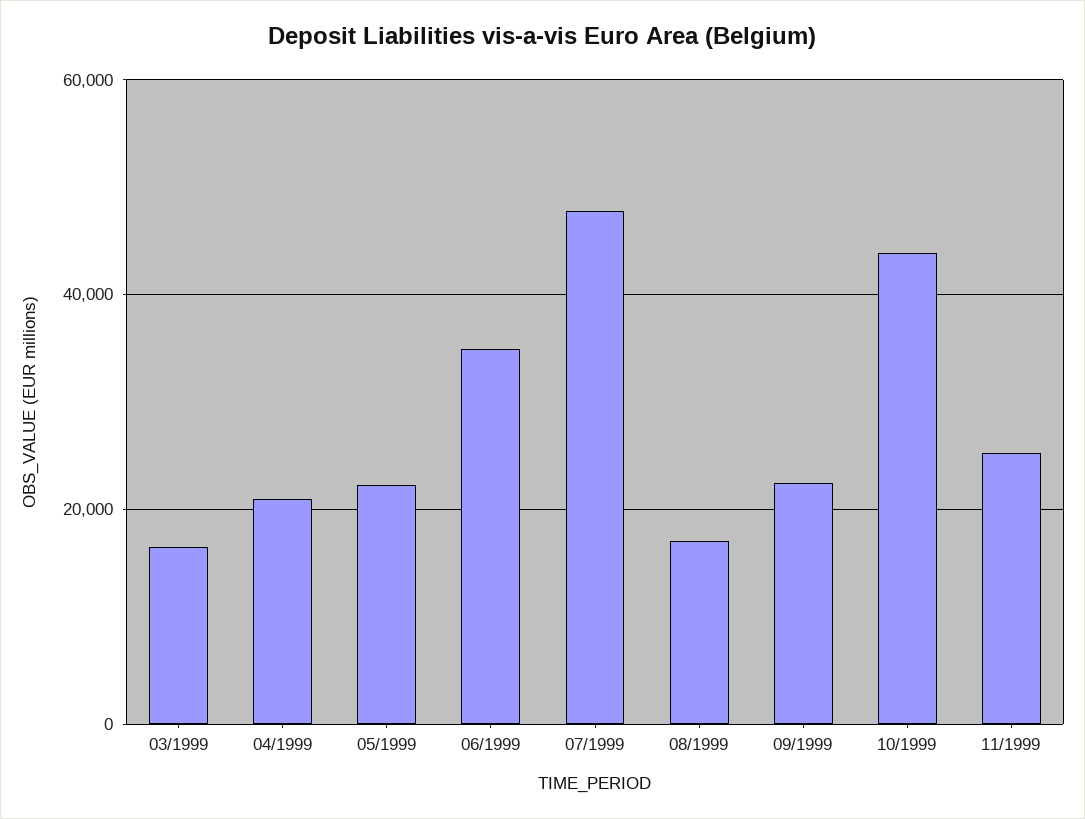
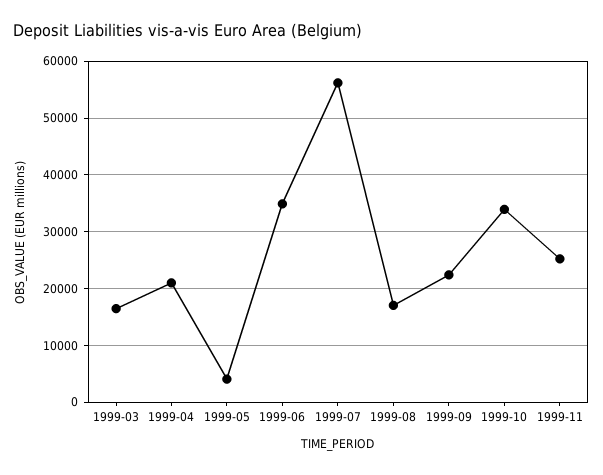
  {
    "03/1999": 16000,
    "04/1999": 20000,
-   "05/1999": 22000,
+   "05/1999": 4000,
    "06/1999": 34000,
-   "07/1999": 48000,
+   "07/1999": 56000,
    "08/1999": 18000,
    "09/1999": 22000,
-   "10/1999": 44000,
+   "10/1999": 34000,
    "11/1999": 26000
  }

